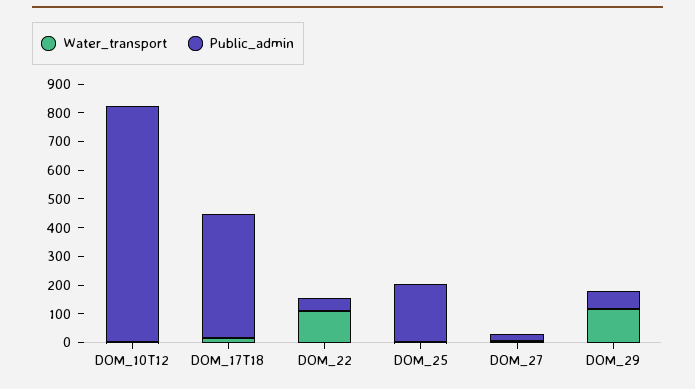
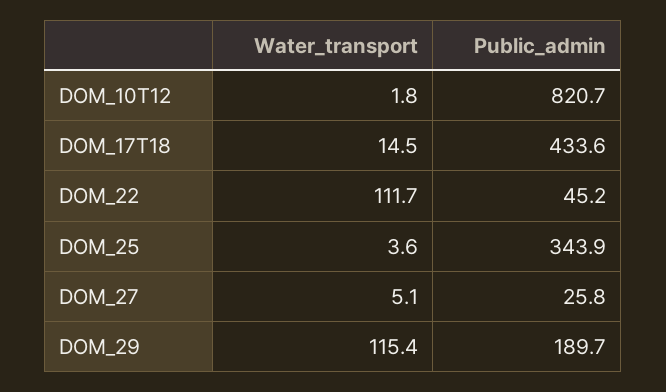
  {
    "Water_transport": {
      "DOM_10T12": 1.8,
      "DOM_17T18": 14.5,
      "DOM_22": 111.7,
      "DOM_25": 3.6,
      "DOM_27": 5.1,
      "DOM_29": 115.4
    },
    "Public_admin": {
      "DOM_10T12": 820.7,
      "DOM_17T18": 433.6,
      "DOM_22": 45.2,
-     "DOM_25": 200,
+     "DOM_25": 343.9,
      "DOM_27": 25.8,
-     "DOM_29": 50
+     "DOM_29": 189.7
    }
  }

